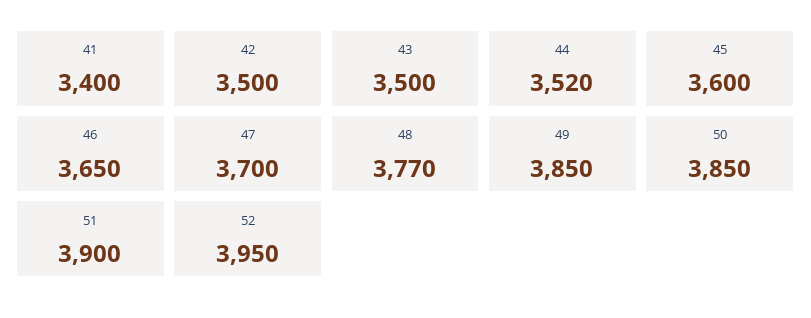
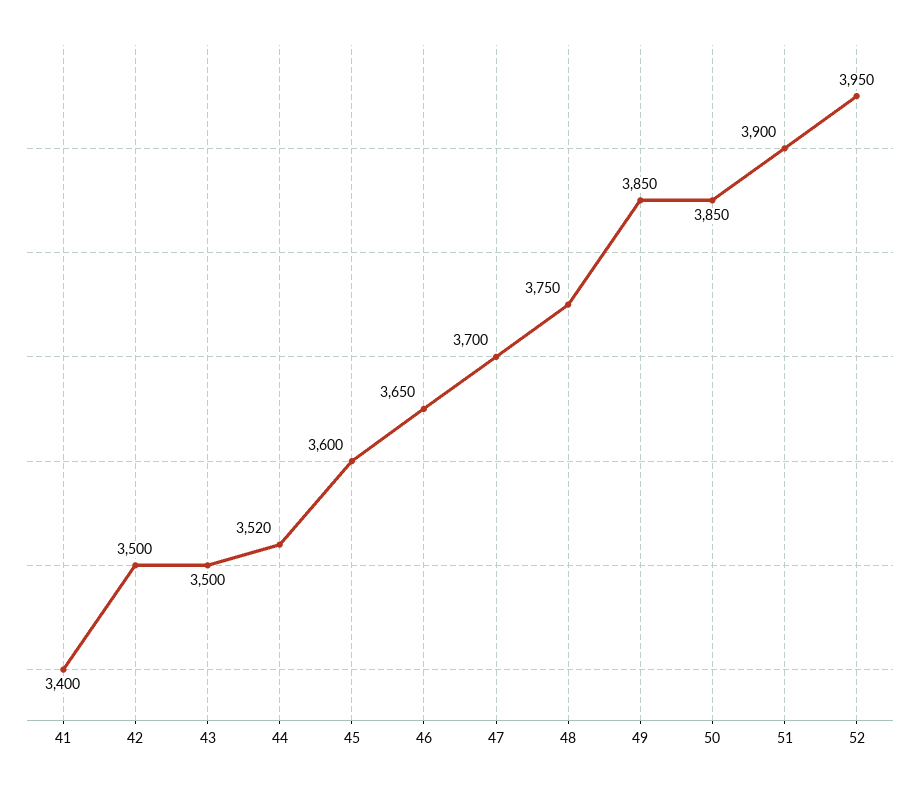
  {
    "41": 3400,
    "42": 3500,
    "43": 3500,
    "44": 3520,
    "45": 3600,
    "46": 3650,
    "47": 3700,
-   "48": 3770,
+   "48": 3750,
    "49": 3850,
    "50": 3850,
    "51": 3900,
    "52": 3950
  }

